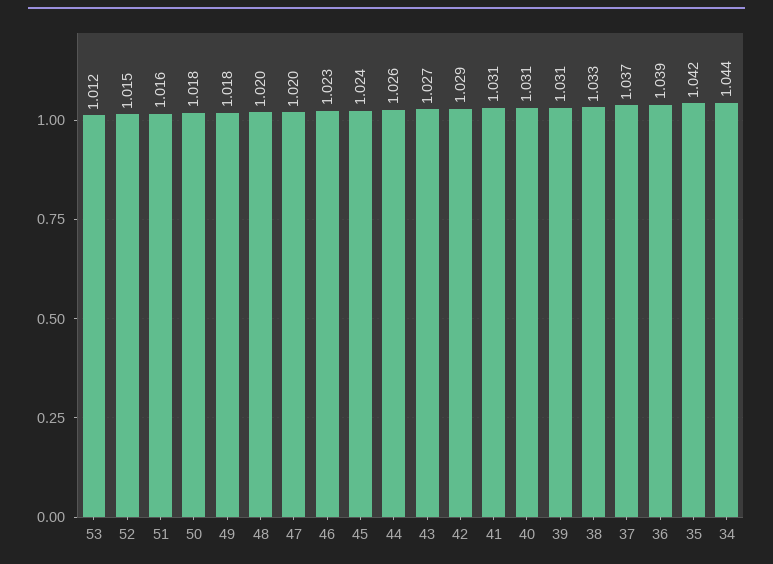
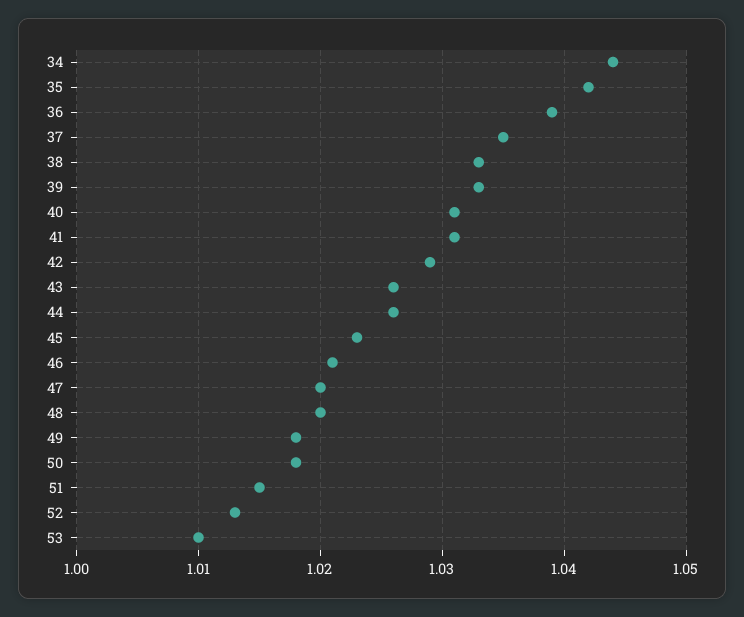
  {
-   "53": 1.012,
+   "53": 1.01,
-   "52": 1.015,
+   "52": 1.013,
-   "51": 1.016,
+   "51": 1.015,
    "50": 1.018,
    "49": 1.018,
    "48": 1.02,
    "47": 1.02,
-   "46": 1.023,
+   "46": 1.021,
-   "45": 1.024,
+   "45": 1.023,
    "44": 1.026,
-   "43": 1.027,
+   "43": 1.026,
    "42": 1.029,
    "41": 1.031,
    "40": 1.031,
-   "39": 1.031,
+   "39": 1.033,
    "38": 1.033,
-   "37": 1.037,
+   "37": 1.035,
    "36": 1.039,
    "35": 1.042,
    "34": 1.044
  }

